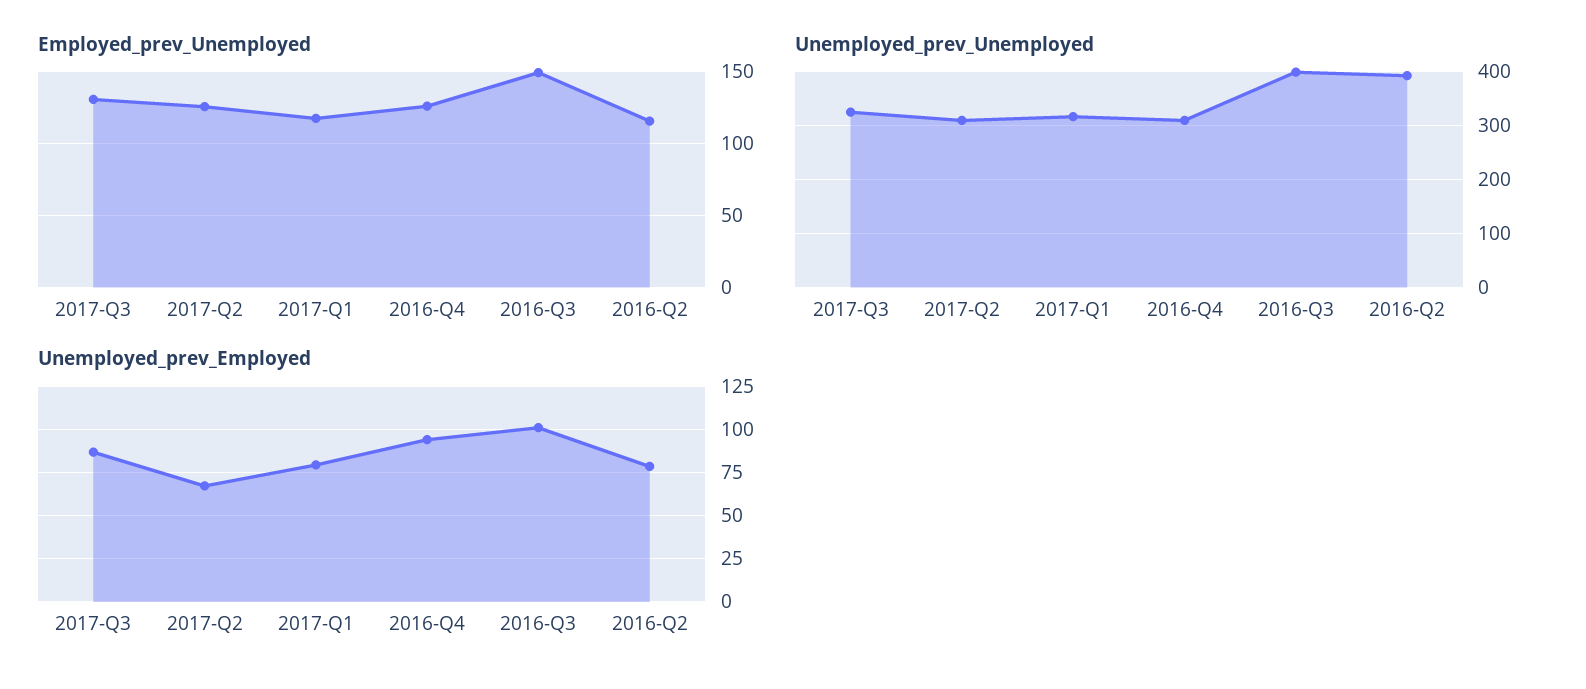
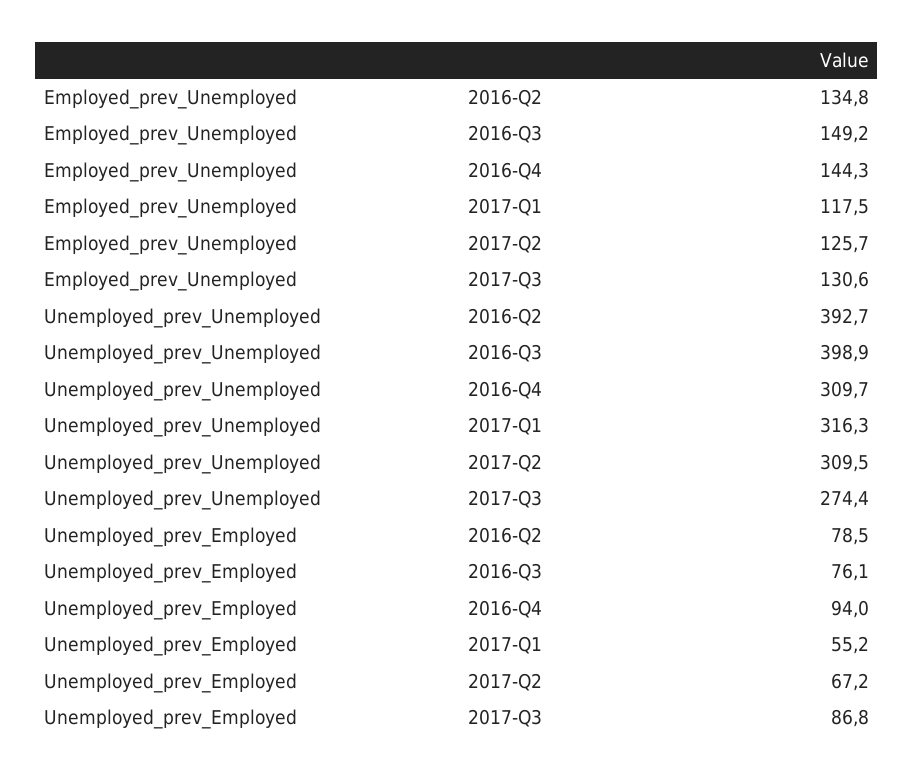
  {
    "Employed_prev_Unemployed": {
      "2017-Q3": 130.6,
      "2017-Q2": 125.7,
      "2017-Q1": 117.5,
-     "2016-Q4": 125,
+     "2016-Q4": 144.3,
      "2016-Q3": 149.2,
-     "2016-Q2": 115
+     "2016-Q2": 134.8
    },
    "Unemployed_prev_Unemployed": {
-     "2017-Q3": 320,
+     "2017-Q3": 274.4,
      "2017-Q2": 309.5,
      "2017-Q1": 316.3,
      "2016-Q4": 309.7,
      "2016-Q3": 398.9,
      "2016-Q2": 392.7
    },
    "Unemployed_prev_Employed": {
      "2017-Q3": 86.8,
      "2017-Q2": 67.2,
-     "2017-Q1": 80,
+     "2017-Q1": 55.2,
      "2016-Q4": 94,
-     "2016-Q3": 100,
+     "2016-Q3": 76.1,
      "2016-Q2": 78.5
    }
  }

